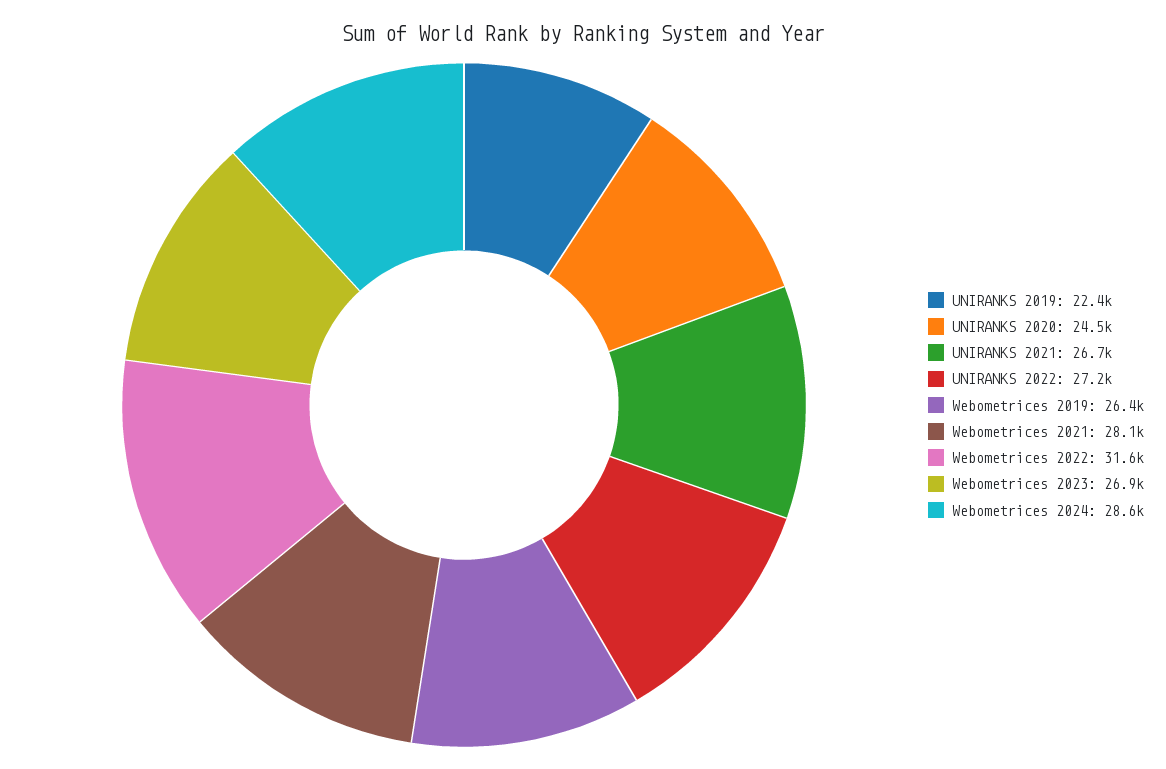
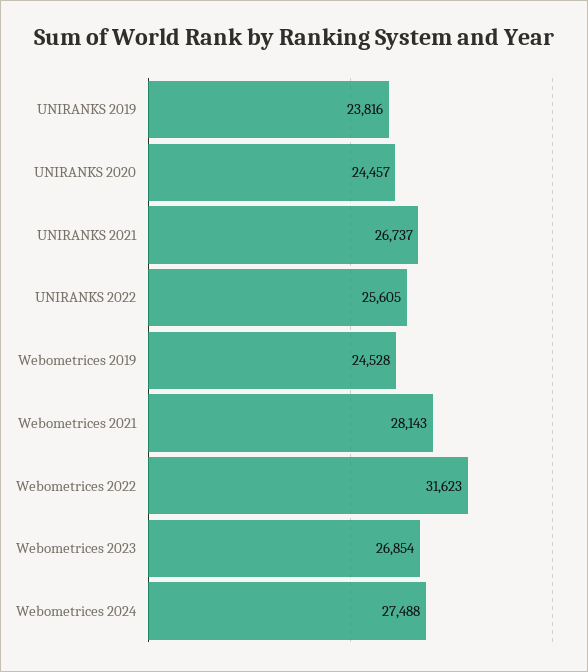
  {
-   "UNIRANKS 2019": 22400,
+   "UNIRANKS 2019": 23816,
    "UNIRANKS 2020": 24457,
    "UNIRANKS 2021": 26737,
-   "UNIRANKS 2022": 27200,
+   "UNIRANKS 2022": 25605,
-   "Webometrices 2019": 26400,
+   "Webometrices 2019": 24528,
    "Webometrices 2021": 28143,
    "Webometrices 2022": 31623,
    "Webometrices 2023": 26854,
-   "Webometrices 2024": 28600
+   "Webometrices 2024": 27488
  }

